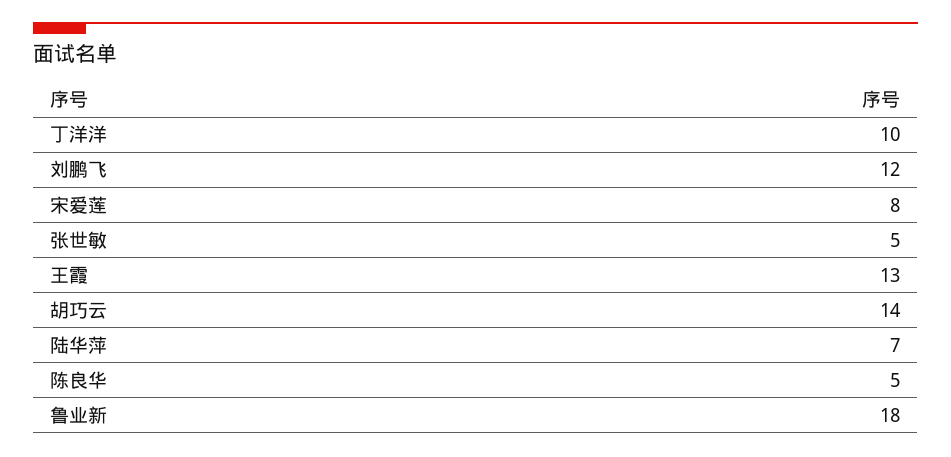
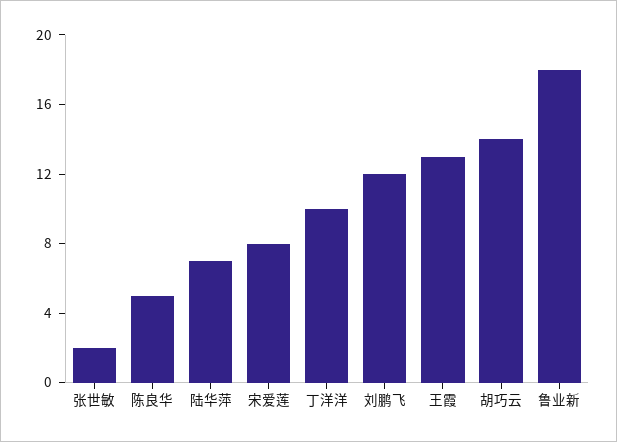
  {
    "丁洋洋": 10,
    "刘鹏飞": 12,
    "宋爱莲": 8,
-   "张世敏": 5,
+   "张世敏": 2,
    "王霞": 13,
    "胡巧云": 14,
    "陆华萍": 7,
    "陈良华": 5,
    "鲁业新": 18
  }

